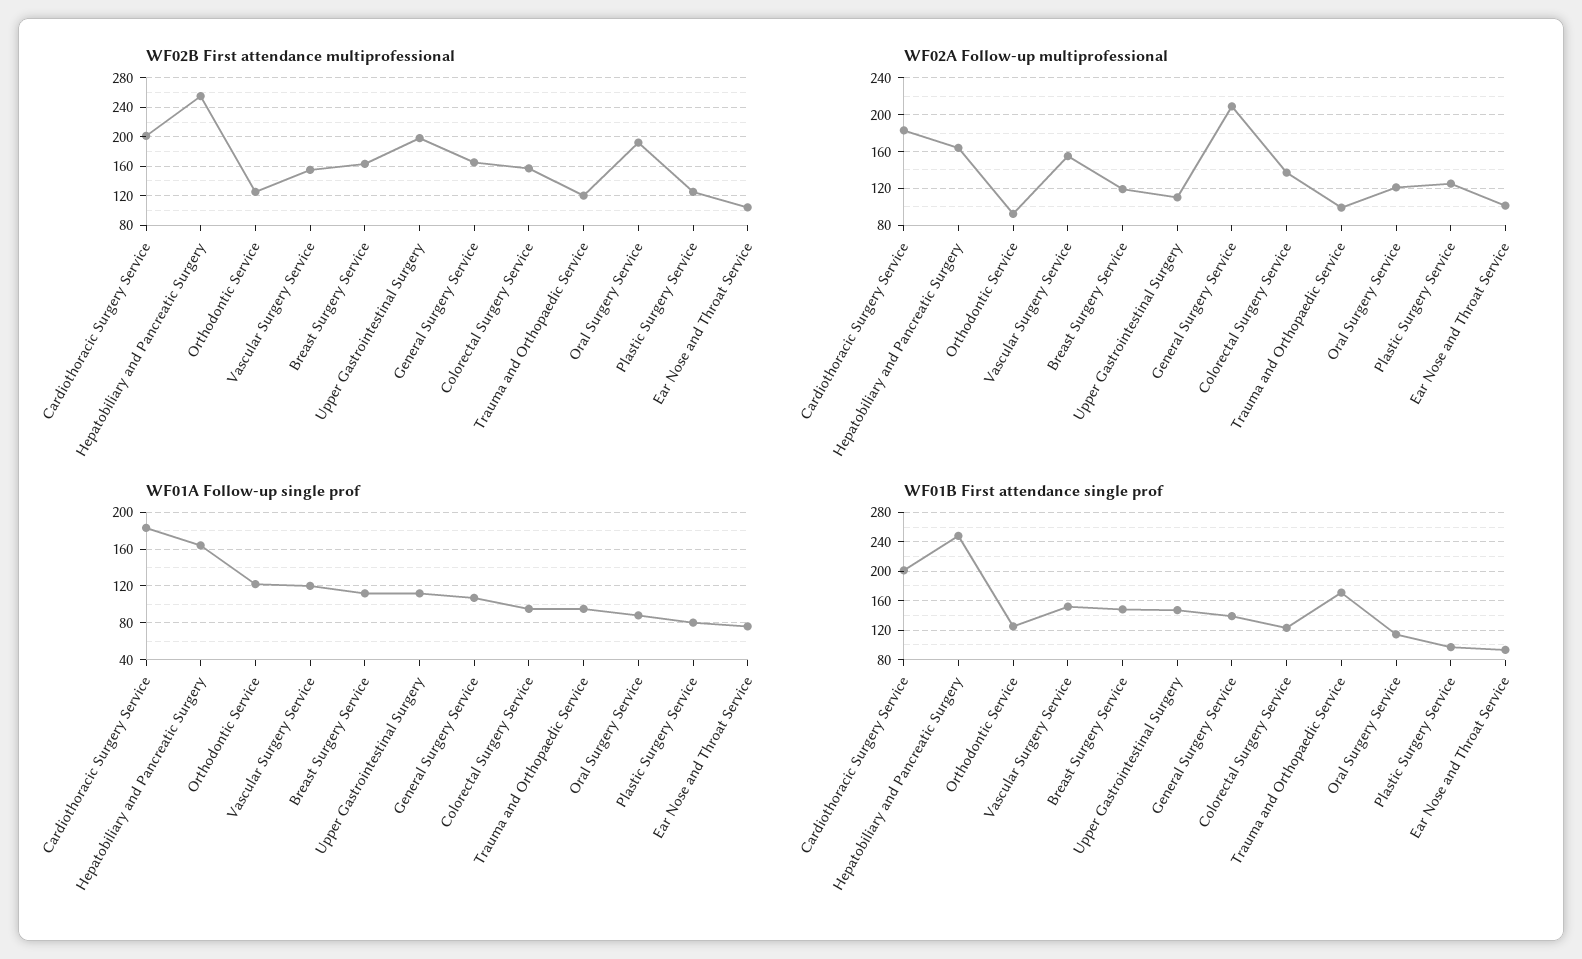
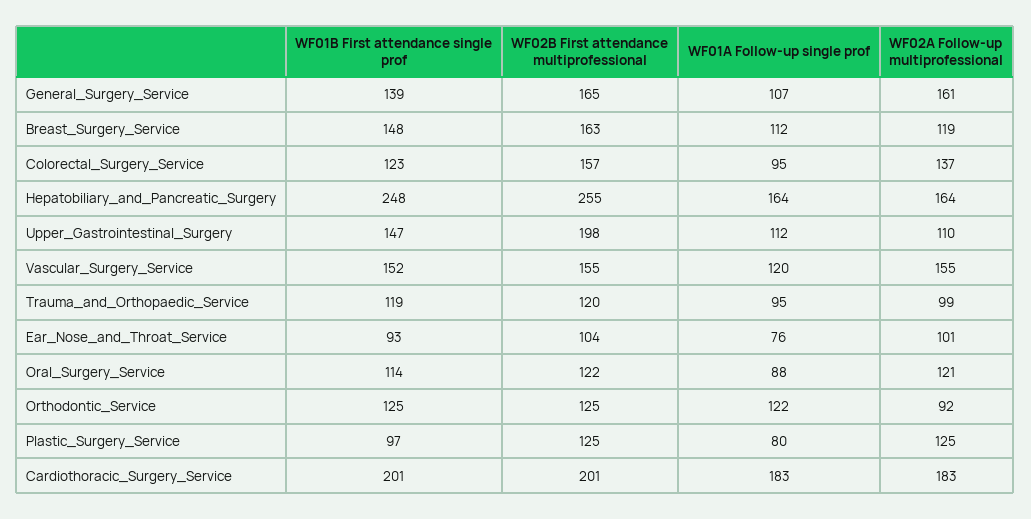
  {
    "WF02B First attendance multiprofessional": {
      "Cardiothoracic Surgery Service": 201,
      "Hepatobiliary and Pancreatic Surgery": 255,
      "Orthodontic Service": 125,
      "Vascular Surgery Service": 155,
      "Breast Surgery Service": 163,
      "Upper Gastrointestinal Surgery": 198,
      "General Surgery Service": 165,
      "Colorectal Surgery Service": 157,
      "Trauma and Orthopaedic Service": 120,
-     "Oral Surgery Service": 190,
+     "Oral Surgery Service": 122,
      "Plastic Surgery Service": 125,
      "Ear Nose and Throat Service": 104
    },
    "WF02A Follow-up multiprofessional": {
      "Cardiothoracic Surgery Service": 183,
      "Hepatobiliary and Pancreatic Surgery": 164,
      "Orthodontic Service": 92,
      "Vascular Surgery Service": 155,
      "Breast Surgery Service": 119,
      "Upper Gastrointestinal Surgery": 110,
-     "General Surgery Service": 210,
+     "General Surgery Service": 161,
      "Colorectal Surgery Service": 137,
      "Trauma and Orthopaedic Service": 99,
      "Oral Surgery Service": 121,
      "Plastic Surgery Service": 125,
      "Ear Nose and Throat Service": 101
    },
    "WF01A Follow-up single prof": {
      "Cardiothoracic Surgery Service": 183,
      "Hepatobiliary and Pancreatic Surgery": 164,
      "Orthodontic Service": 122,
      "Vascular Surgery Service": 120,
      "Breast Surgery Service": 112,
      "Upper Gastrointestinal Surgery": 112,
      "General Surgery Service": 107,
      "Colorectal Surgery Service": 95,
      "Trauma and Orthopaedic Service": 95,
      "Oral Surgery Service": 88,
      "Plastic Surgery Service": 80,
      "Ear Nose and Throat Service": 76
    },
    "WF01B First attendance single prof": {
      "Cardiothoracic Surgery Service": 201,
      "Hepatobiliary and Pancreatic Surgery": 248,
      "Orthodontic Service": 125,
      "Vascular Surgery Service": 152,
      "Breast Surgery Service": 148,
      "Upper Gastrointestinal Surgery": 147,
      "General Surgery Service": 139,
      "Colorectal Surgery Service": 123,
-     "Trauma and Orthopaedic Service": 170,
+     "Trauma and Orthopaedic Service": 119,
      "Oral Surgery Service": 114,
      "Plastic Surgery Service": 97,
      "Ear Nose and Throat Service": 93
    }
  }

